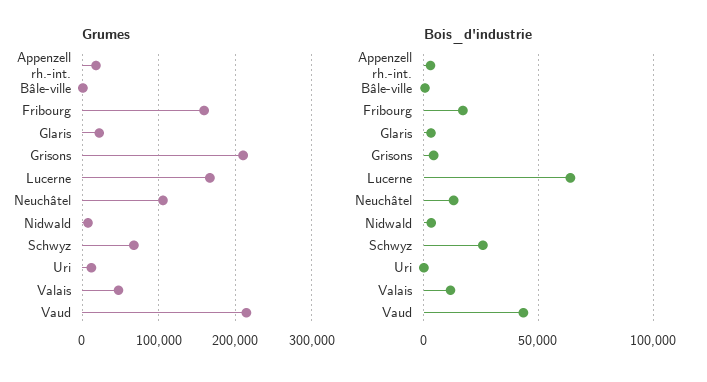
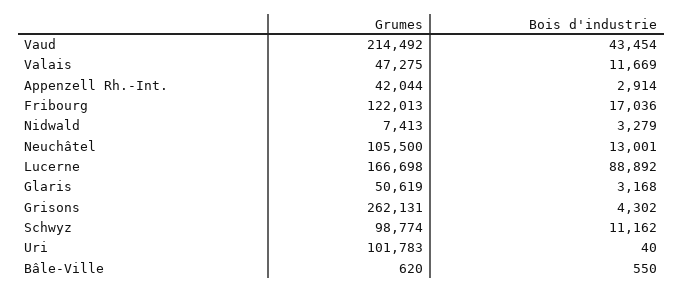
  {
    "Grumes": {
-     "Appenzell rh.-int.": 20000,
+     "Appenzell rh.-int.": 42044,
      "Bâle-ville": 620,
-     "Fribourg": 160000,
+     "Fribourg": 122013,
-     "Glaris": 20000,
+     "Glaris": 50619,
-     "Grisons": 210000,
+     "Grisons": 262131,
      "Lucerne": 166698,
      "Neuchâtel": 105500,
      "Nidwald": 7413,
-     "Schwyz": 70000,
+     "Schwyz": 98774,
-     "Uri": 10000,
+     "Uri": 101783,
      "Valais": 47275,
      "Vaud": 214492
    },
    "Bois_d'industrie": {
      "Appenzell rh.-int.": 2914,
      "Bâle-ville": 550,
      "Fribourg": 17036,
      "Glaris": 3168,
      "Grisons": 4302,
-     "Lucerne": 65000,
+     "Lucerne": 88892,
      "Neuchâtel": 13001,
      "Nidwald": 3279,
-     "Schwyz": 25000,
+     "Schwyz": 11162,
      "Uri": 40,
      "Valais": 11669,
      "Vaud": 43454
    }
  }

